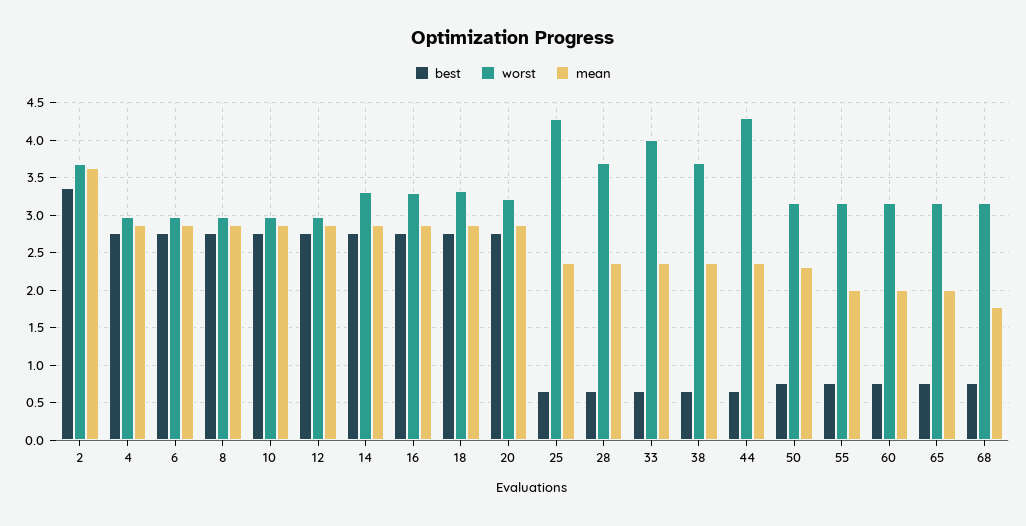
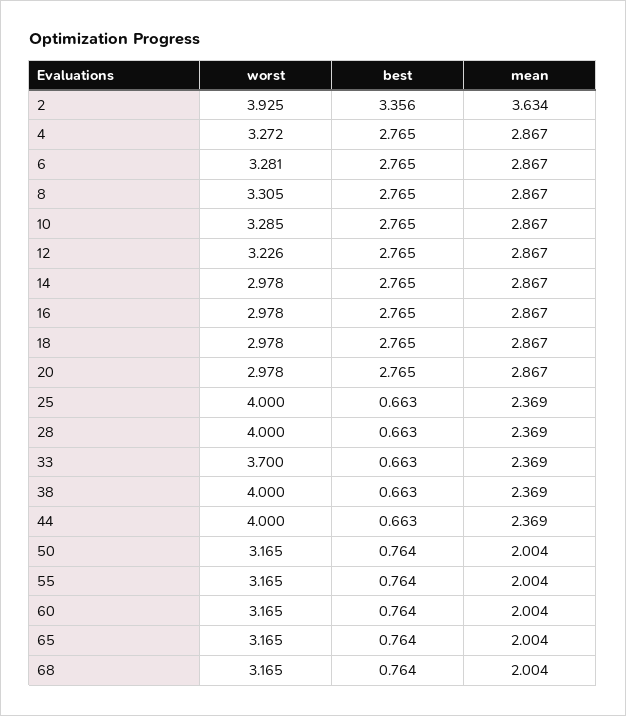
  {
    "best": {
      "2": 3.356,
      "4": 2.765,
      "6": 2.765,
      "8": 2.765,
      "10": 2.765,
      "12": 2.765,
      "14": 2.765,
      "16": 2.765,
      "18": 2.765,
      "20": 2.765,
      "25": 0.663,
      "28": 0.663,
      "33": 0.663,
      "38": 0.663,
      "44": 0.663,
      "50": 0.764,
      "55": 0.764,
      "60": 0.764,
      "65": 0.764,
      "68": 0.764
    },
    "worst": {
-     "2": 3.7,
+     "2": 3.925,
-     "4": 3,
+     "4": 3.272,
-     "6": 3,
+     "6": 3.281,
-     "8": 3,
+     "8": 3.305,
-     "10": 3,
+     "10": 3.285,
-     "12": 3,
+     "12": 3.226,
-     "14": 3.3,
+     "14": 2.978,
-     "16": 3.3,
+     "16": 2.978,
-     "18": 3.3,
+     "18": 2.978,
-     "20": 3.2,
+     "20": 2.978,
-     "25": 4.3,
+     "25": 4,
-     "28": 3.7,
+     "28": 4,
-     "33": 4,
+     "33": 3.7,
-     "38": 3.7,
+     "38": 4,
-     "44": 4.3,
+     "44": 4,
      "50": 3.165,
      "55": 3.165,
      "60": 3.165,
      "65": 3.165,
      "68": 3.165
    },
    "mean": {
      "2": 3.634,
      "4": 2.867,
      "6": 2.867,
      "8": 2.867,
      "10": 2.867,
      "12": 2.867,
      "14": 2.867,
      "16": 2.867,
      "18": 2.867,
      "20": 2.867,
      "25": 2.369,
      "28": 2.369,
      "33": 2.369,
      "38": 2.369,
      "44": 2.369,
-     "50": 2.3,
+     "50": 2.004,
      "55": 2.004,
      "60": 2.004,
      "65": 2.004,
-     "68": 1.8
+     "68": 2.004
    }
  }

